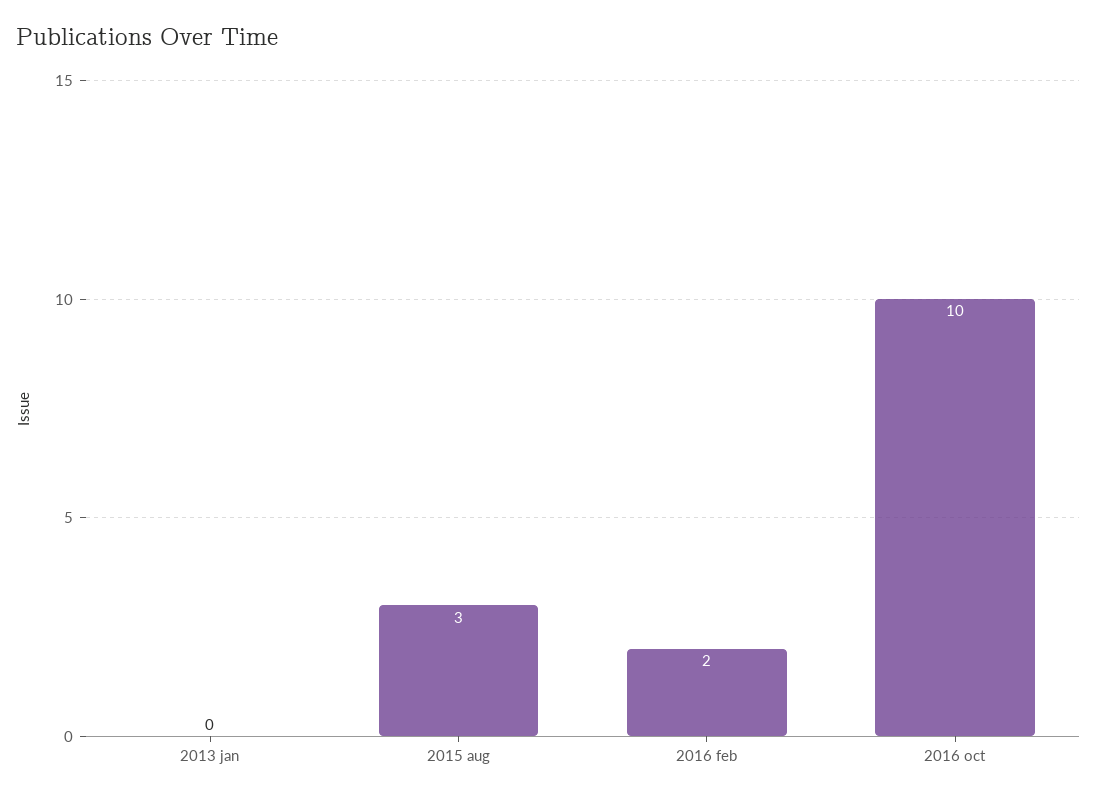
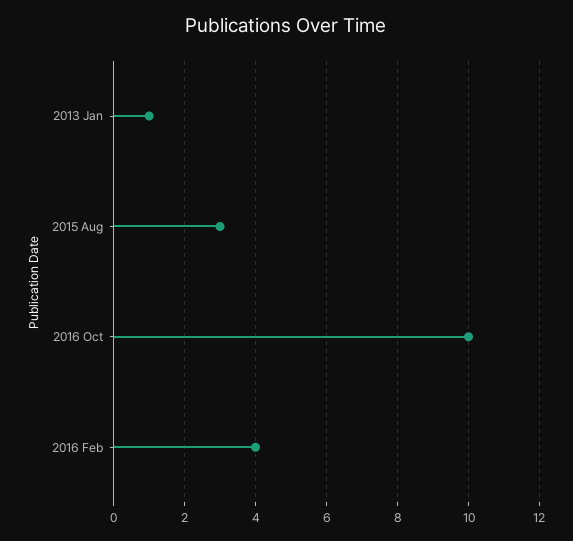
  {
-   "2013 jan": 0,
+   "2013 jan": 1,
    "2015 aug": 3,
-   "2016 feb": 2,
+   "2016 feb": 4,
    "2016 oct": 10
  }

